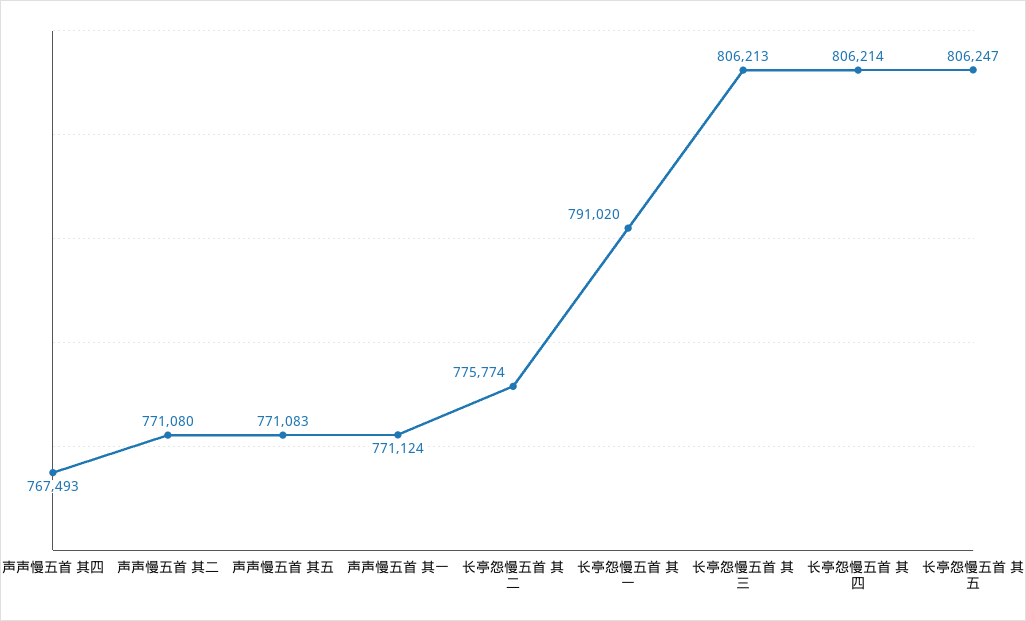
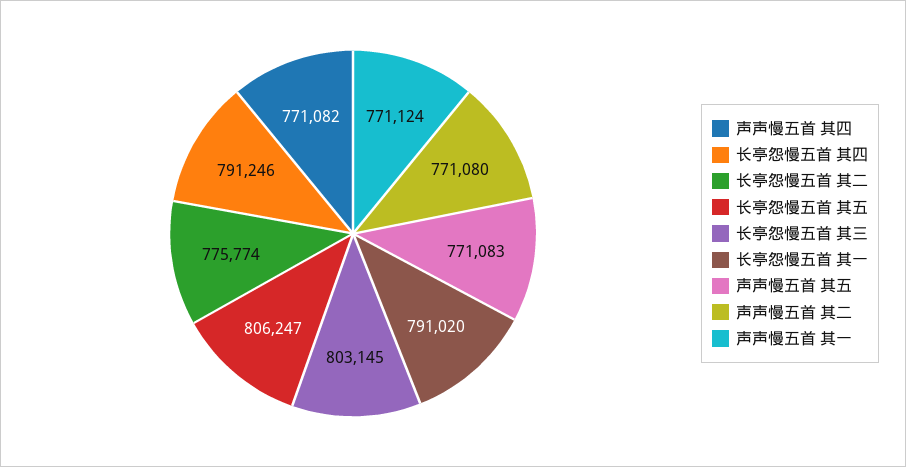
  {
-   "声声慢五首 其四": 767493,
+   "声声慢五首 其四": 771082,
    "声声慢五首 其二": 771080,
    "声声慢五首 其五": 771083,
    "声声慢五首 其一": 771124,
    "长亭怨慢五首 其二": 775774,
    "长亭怨慢五首 其一": 791020,
-   "长亭怨慢五首 其三": 806213,
+   "长亭怨慢五首 其三": 803145,
-   "长亭怨慢五首 其四": 806214,
+   "长亭怨慢五首 其四": 791246,
    "长亭怨慢五首 其五": 806247
  }

